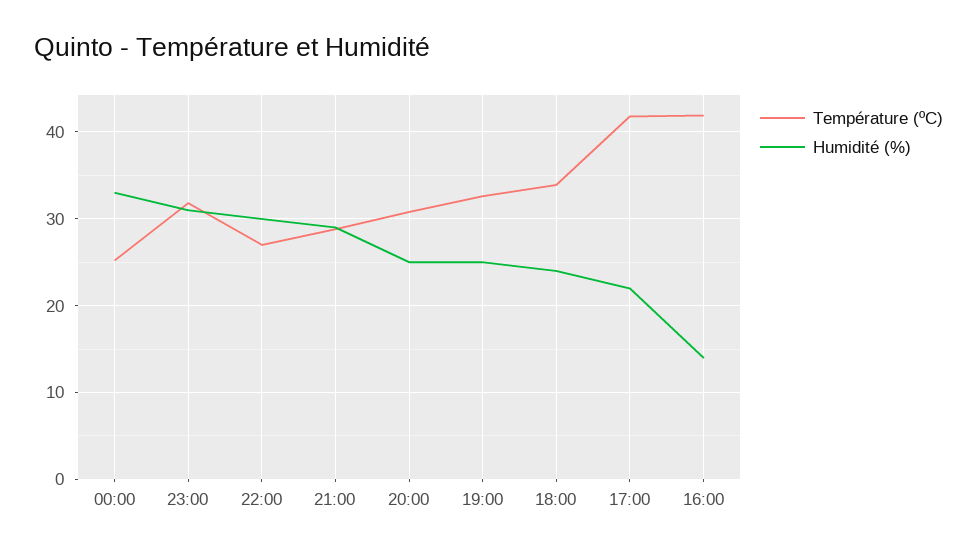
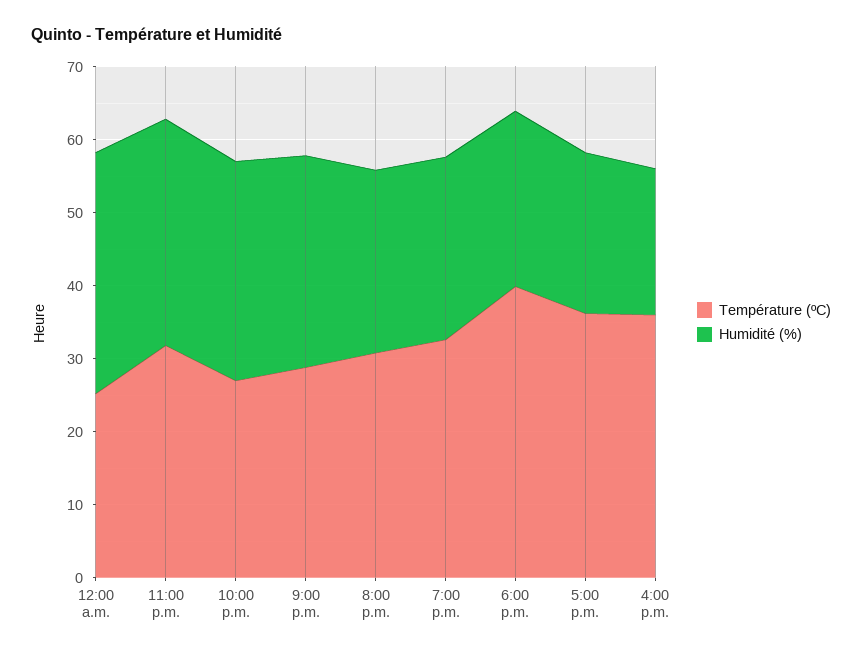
  {
    "Température (ºC)": {
      "00:00": 25,
      "23:00": 32,
      "22:00": 27,
      "21:00": 29,
      "20:00": 31,
      "19:00": 33,
-     "18:00": 34,
+     "18:00": 40,
-     "17:00": 42,
+     "17:00": 36,
-     "16:00": 42
+     "16:00": 36
    },
    "Humidité (%)": {
      "00:00": 33,
      "23:00": 31,
      "22:00": 30,
      "21:00": 29,
      "20:00": 25,
      "19:00": 25,
      "18:00": 24,
      "17:00": 22,
-     "16:00": 14
+     "16:00": 20
    }
  }

